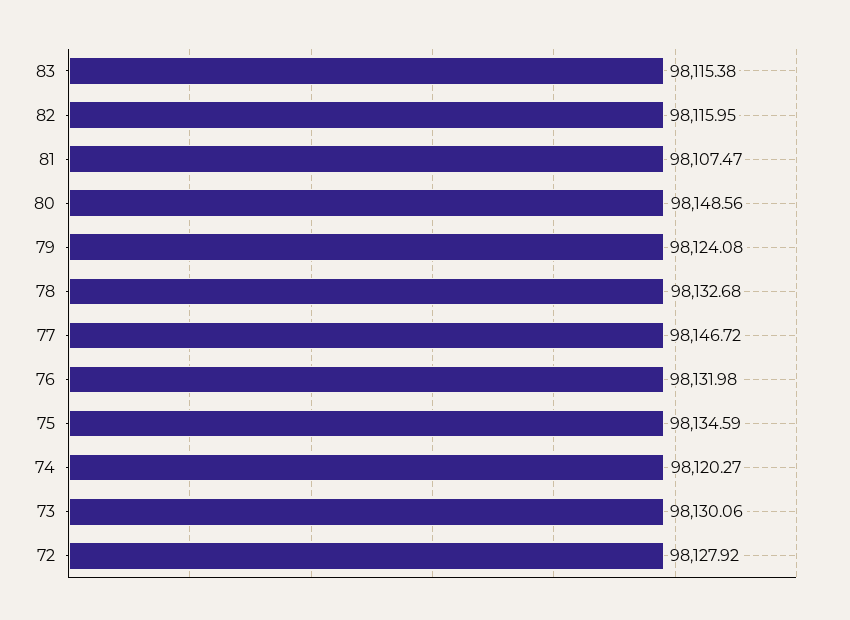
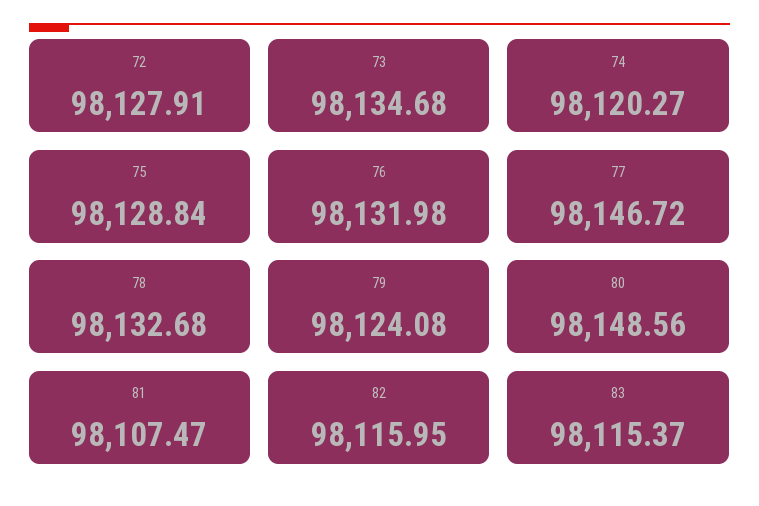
  {
-   "83": 98115.38,
+   "83": 98115.37,
    "82": 98115.95,
    "81": 98107.47,
    "80": 98148.56,
    "79": 98124.08,
    "78": 98132.68,
    "77": 98146.72,
    "76": 98131.98,
-   "75": 98134.59,
+   "75": 98128.84,
    "74": 98120.27,
-   "73": 98130.06,
+   "73": 98134.68,
-   "72": 98127.92
+   "72": 98127.91
  }

